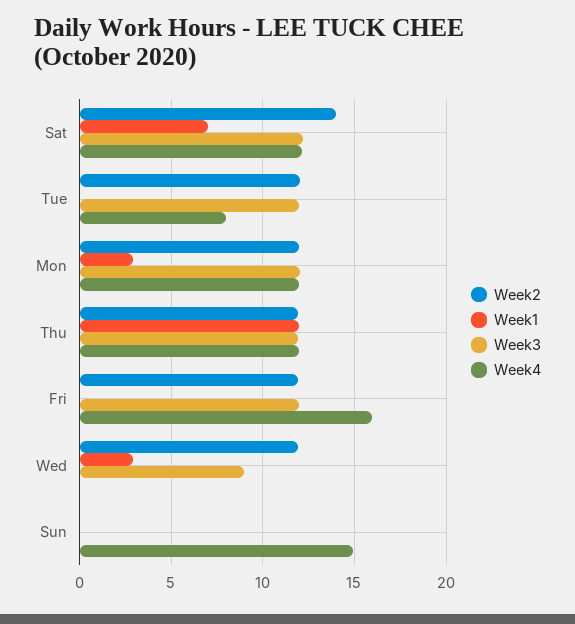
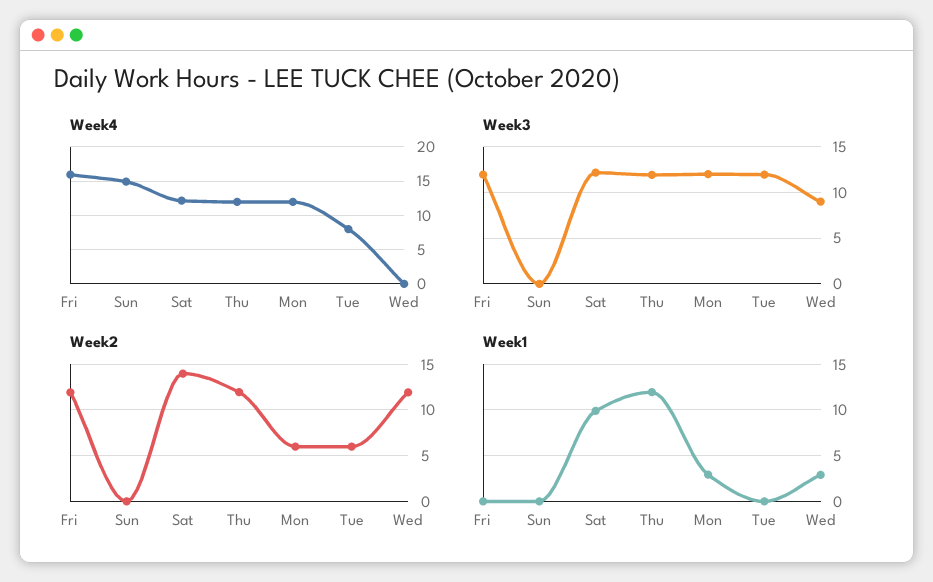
  {
    "Week2": {
      "Sat": 14,
-     "Tue": 12,
+     "Tue": 6,
-     "Mon": 12,
+     "Mon": 6,
      "Thu": 12,
      "Fri": 12,
      "Wed": 12,
      "Sun": 0
    },
    "Week1": {
-     "Sat": 7,
+     "Sat": 10,
      "Tue": 0,
      "Mon": 3,
      "Thu": 12,
      "Fri": 0,
      "Wed": 3,
      "Sun": 0
    },
    "Week3": {
      "Sat": 12,
      "Tue": 12,
      "Mon": 12,
      "Thu": 12,
      "Fri": 12,
      "Wed": 9,
      "Sun": 0
    },
    "Week4": {
      "Sat": 12,
      "Tue": 8,
      "Mon": 12,
      "Thu": 12,
      "Fri": 16,
      "Wed": 0,
      "Sun": 15
    }
  }

